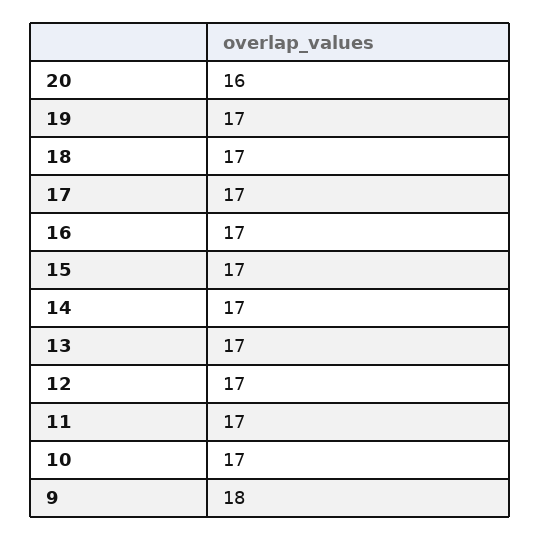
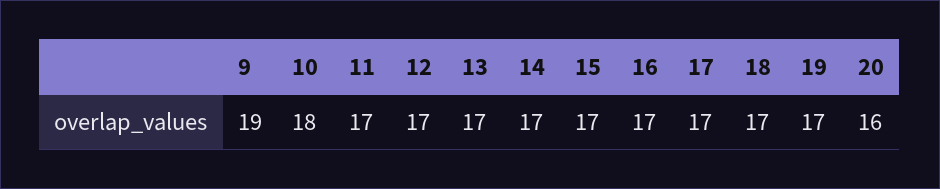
  {
    "20": 16,
    "19": 17,
    "18": 17,
    "17": 17,
    "16": 17,
    "15": 17,
    "14": 17,
    "13": 17,
    "12": 17,
    "11": 17,
-   "10": 17,
+   "10": 18,
-   "9": 18
+   "9": 19
  }

